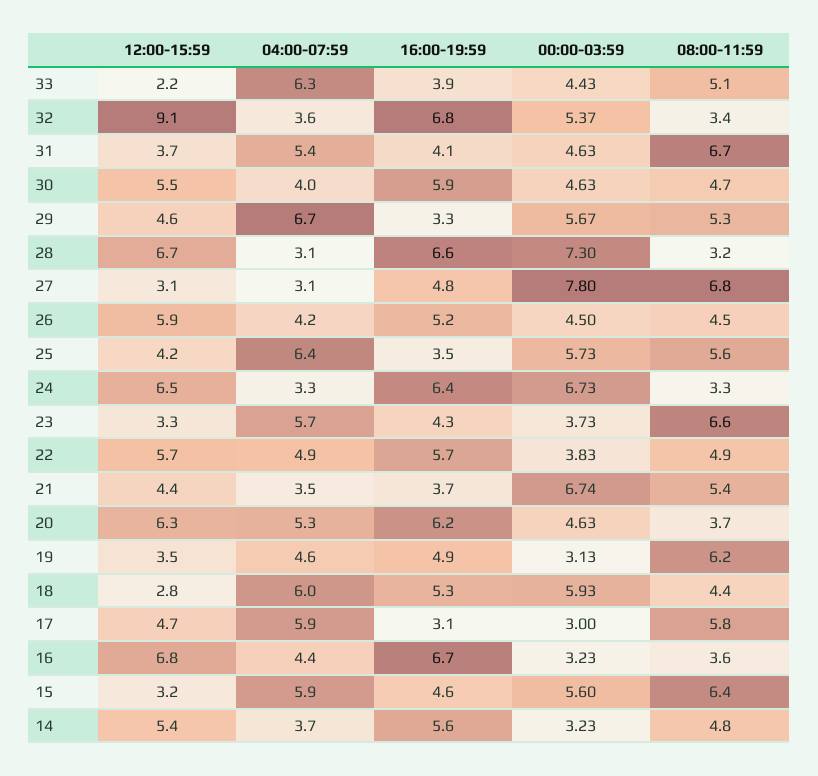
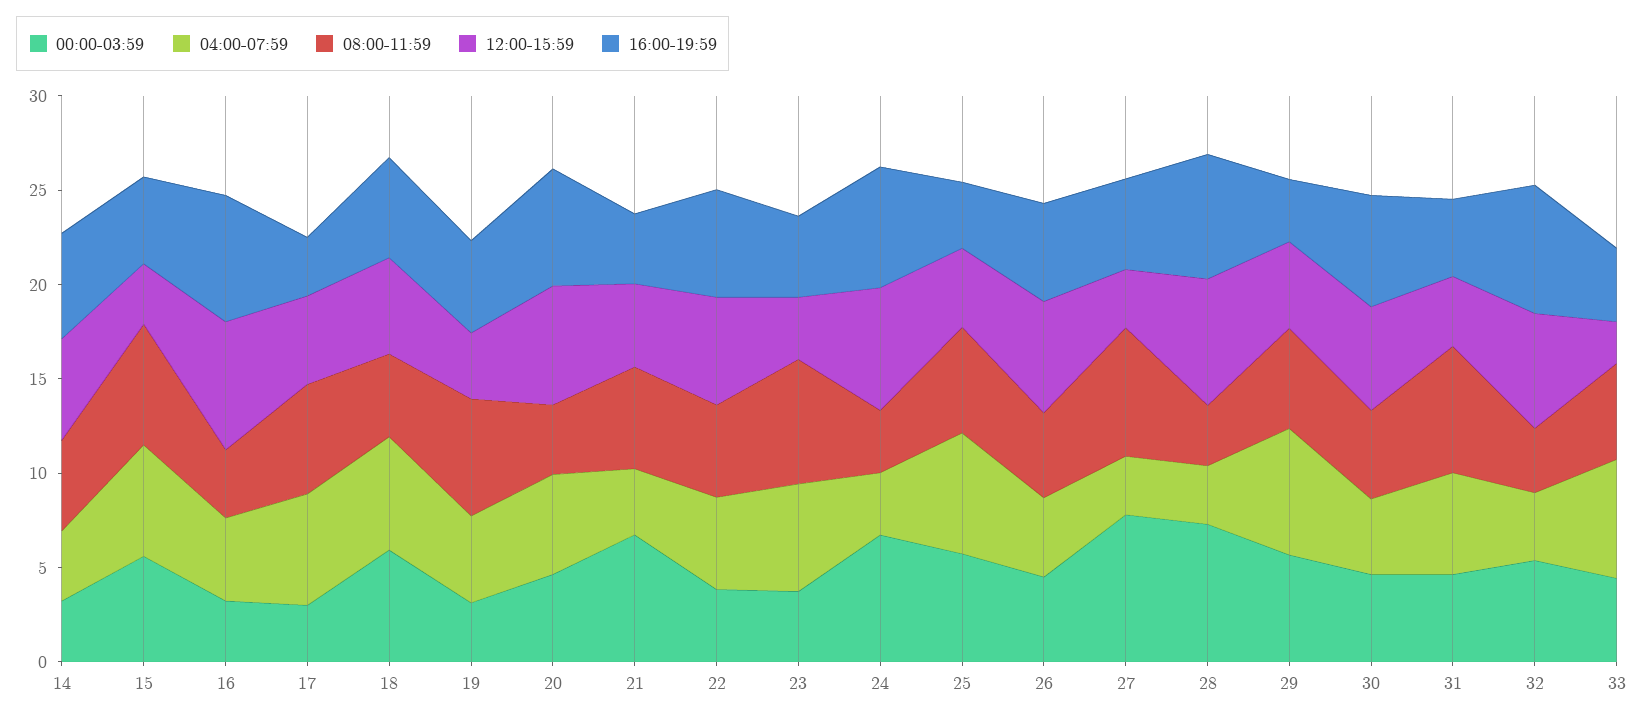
  {
    "12:00-15:59": {
      "33": 2.2,
-     "32": 9.1,
+     "32": 6,
      "31": 3.7,
      "30": 5.5,
      "29": 4.6,
      "28": 6.7,
      "27": 3.1,
      "26": 5.9,
      "25": 4.2,
      "24": 6.5,
      "23": 3.3,
      "22": 5.7,
      "21": 4.4,
      "20": 6.3,
      "19": 3.5,
-     "18": 2.8,
+     "18": 5,
      "17": 4.7,
      "16": 6.8,
      "15": 3.2,
      "14": 5.4
    },
    "04:00-07:59": {
      "33": 6.3,
      "32": 3.6,
      "31": 5.4,
      "30": 4,
      "29": 6.7,
      "28": 3.1,
      "27": 3.1,
      "26": 4.2,
      "25": 6.4,
      "24": 3.3,
      "23": 5.7,
      "22": 4.9,
      "21": 3.5,
      "20": 5.3,
      "19": 4.6,
      "18": 6,
      "17": 5.9,
      "16": 4.4,
      "15": 5.9,
      "14": 3.7
    },
    "16:00-19:59": {
      "33": 3.9,
      "32": 6.8,
      "31": 4.1,
      "30": 5.9,
      "29": 3.3,
      "28": 6.6,
      "27": 4.8,
      "26": 5.2,
      "25": 3.5,
      "24": 6.4,
      "23": 4.3,
      "22": 5.7,
      "21": 3.7,
      "20": 6.2,
      "19": 4.9,
      "18": 5.3,
      "17": 3.1,
      "16": 6.7,
      "15": 4.6,
      "14": 5.6
    },
    "00:00-03:59": {
      "33": 4.43,
      "32": 5.37,
      "31": 4.63,
      "30": 4.63,
      "29": 5.67,
      "28": 7.3,
      "27": 7.8,
      "26": 4.5,
      "25": 5.73,
      "24": 6.73,
      "23": 3.73,
      "22": 3.83,
      "21": 6.74,
      "20": 4.63,
      "19": 3.13,
      "18": 5.93,
      "17": 3,
      "16": 3.23,
      "15": 5.6,
      "14": 3.23
    },
    "08:00-11:59": {
      "33": 5.1,
      "32": 3.4,
      "31": 6.7,
      "30": 4.7,
      "29": 5.3,
      "28": 3.2,
      "27": 6.8,
      "26": 4.5,
      "25": 5.6,
      "24": 3.3,
      "23": 6.6,
      "22": 4.9,
      "21": 5.4,
      "20": 3.7,
      "19": 6.2,
      "18": 4.4,
      "17": 5.8,
      "16": 3.6,
      "15": 6.4,
      "14": 4.8
    }
  }

